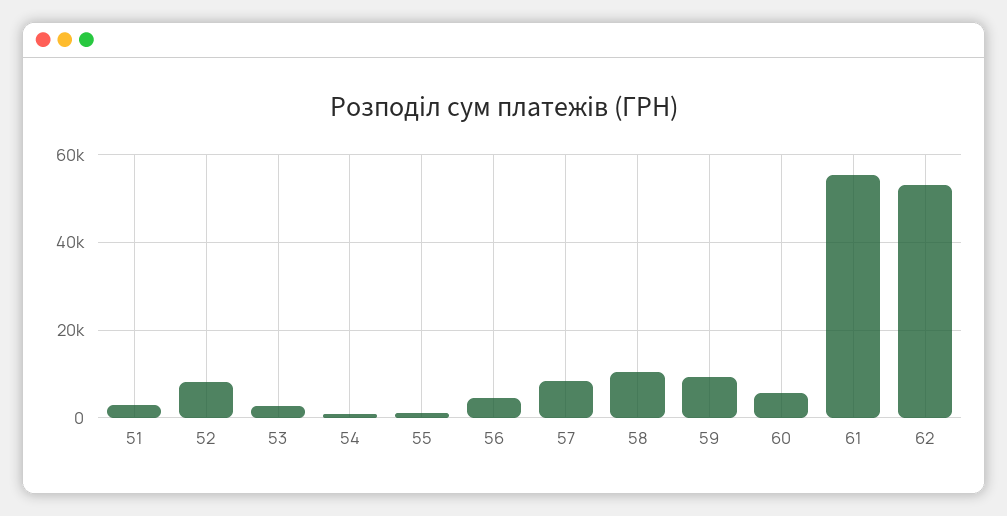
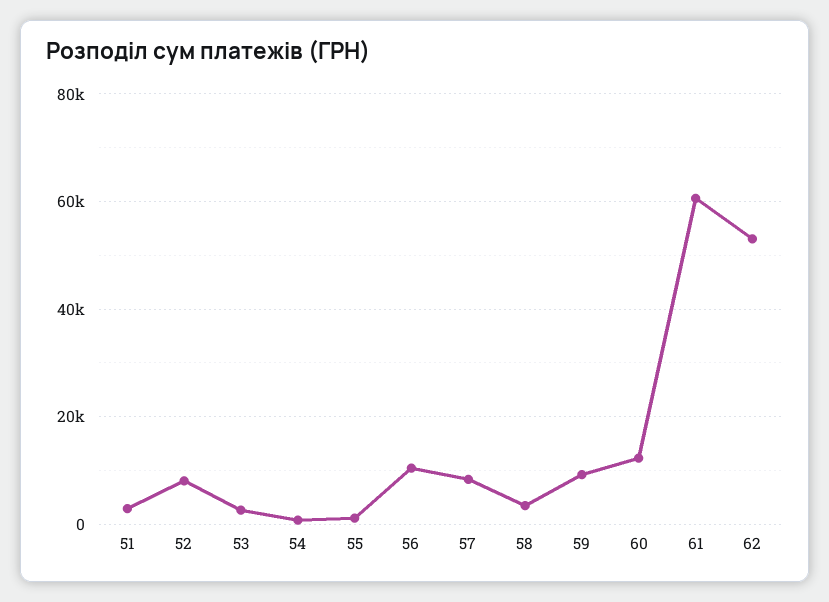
  {
    "51": 2000,
    "52": 8000,
    "53": 2000,
    "54": 0,
    "55": 2000,
-   "56": 4000,
+   "56": 10000,
    "57": 8000,
-   "58": 10000,
+   "58": 4000,
    "59": 10000,
-   "60": 6000,
+   "60": 12000,
-   "61": 56000,
+   "61": 60000,
    "62": 54000
  }

